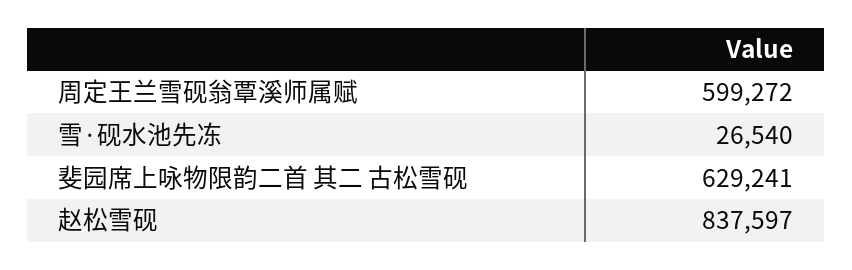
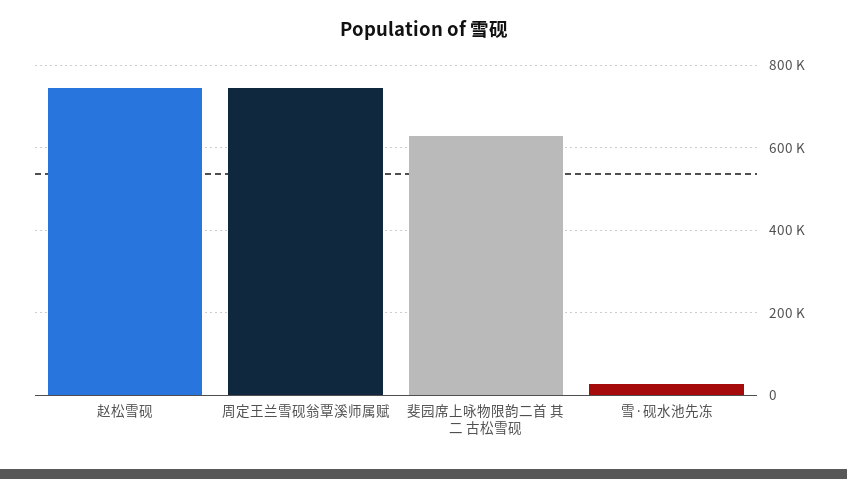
  {
-   "周定王兰雪砚翁覃溪师属赋": 599272,
+   "周定王兰雪砚翁覃溪师属赋": 740000,
    "雪·砚水池先冻": 26540,
    "斐园席上咏物限韵二首 其二 古松雪砚": 629241,
-   "赵松雪砚": 837597
+   "赵松雪砚": 740000
  }

